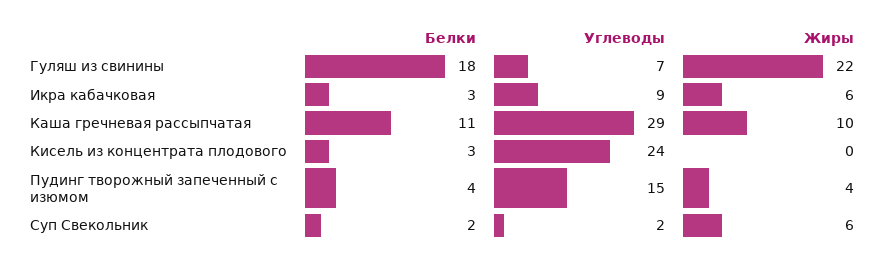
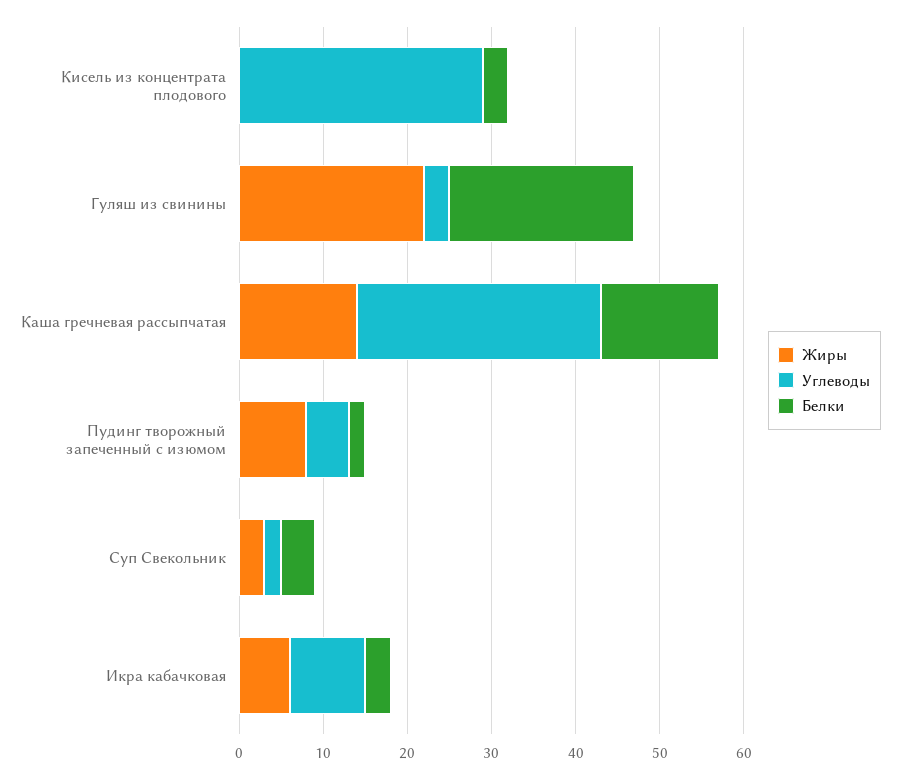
  {
    "Белки": {
-     "Гуляш из свинины": 18,
+     "Гуляш из свинины": 22,
      "Икра кабачковая": 3,
-     "Каша гречневая рассыпчатая": 11,
+     "Каша гречневая рассыпчатая": 14,
      "Кисель из концентрата плодового": 3,
-     "Пудинг творожный запеченный с изюмом": 4,
+     "Пудинг творожный запеченный с изюмом": 2,
-     "Суп Свекольник": 2
+     "Суп Свекольник": 4
    },
    "Углеводы": {
-     "Гуляш из свинины": 7,
+     "Гуляш из свинины": 3,
      "Икра кабачковая": 9,
      "Каша гречневая рассыпчатая": 29,
-     "Кисель из концентрата плодового": 24,
+     "Кисель из концентрата плодового": 29,
-     "Пудинг творожный запеченный с изюмом": 15,
+     "Пудинг творожный запеченный с изюмом": 5,
      "Суп Свекольник": 2
    },
    "Жиры": {
      "Гуляш из свинины": 22,
      "Икра кабачковая": 6,
-     "Каша гречневая рассыпчатая": 10,
+     "Каша гречневая рассыпчатая": 14,
      "Кисель из концентрата плодового": 0,
-     "Пудинг творожный запеченный с изюмом": 4,
+     "Пудинг творожный запеченный с изюмом": 8,
-     "Суп Свекольник": 6
+     "Суп Свекольник": 3
    }
  }

